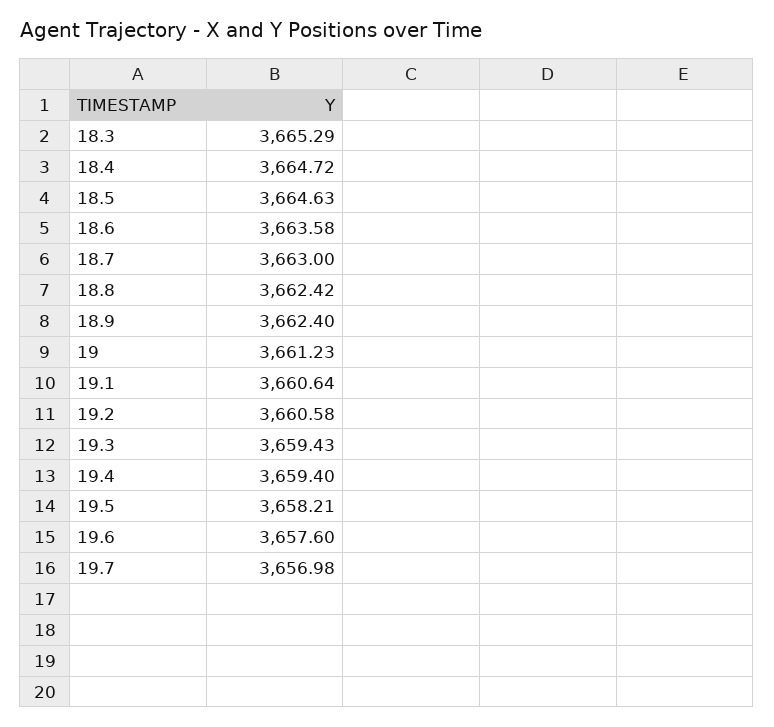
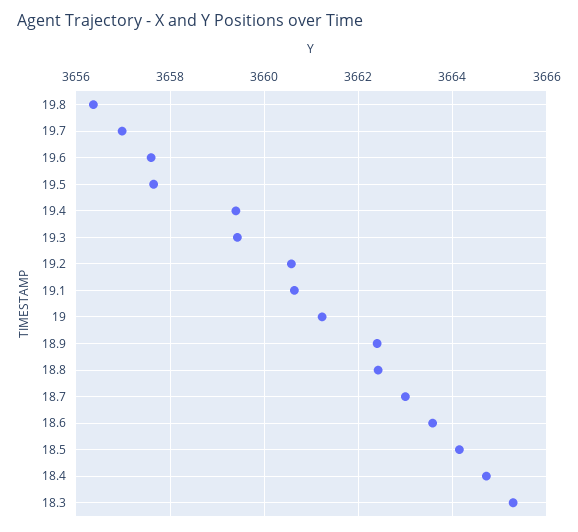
  {
    "18.3": 3665.29,
    "18.4": 3664.72,
-   "18.5": 3664.63,
+   "18.5": 3664.2,
    "18.6": 3663.58,
    "18.7": 3663,
    "18.8": 3662.42,
    "18.9": 3662.4,
    "19": 3661.23,
    "19.1": 3660.64,
    "19.2": 3660.58,
    "19.3": 3659.43,
    "19.4": 3659.4,
-   "19.5": 3658.21,
+   "19.5": 3657.6,
    "19.6": 3657.6,
-   "19.7": 3656.98
+   "19.7": 3656.98,
+   "19.8": 3656.4
  }

